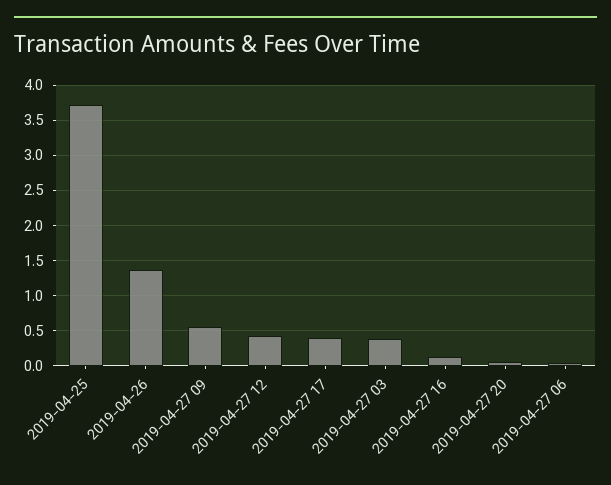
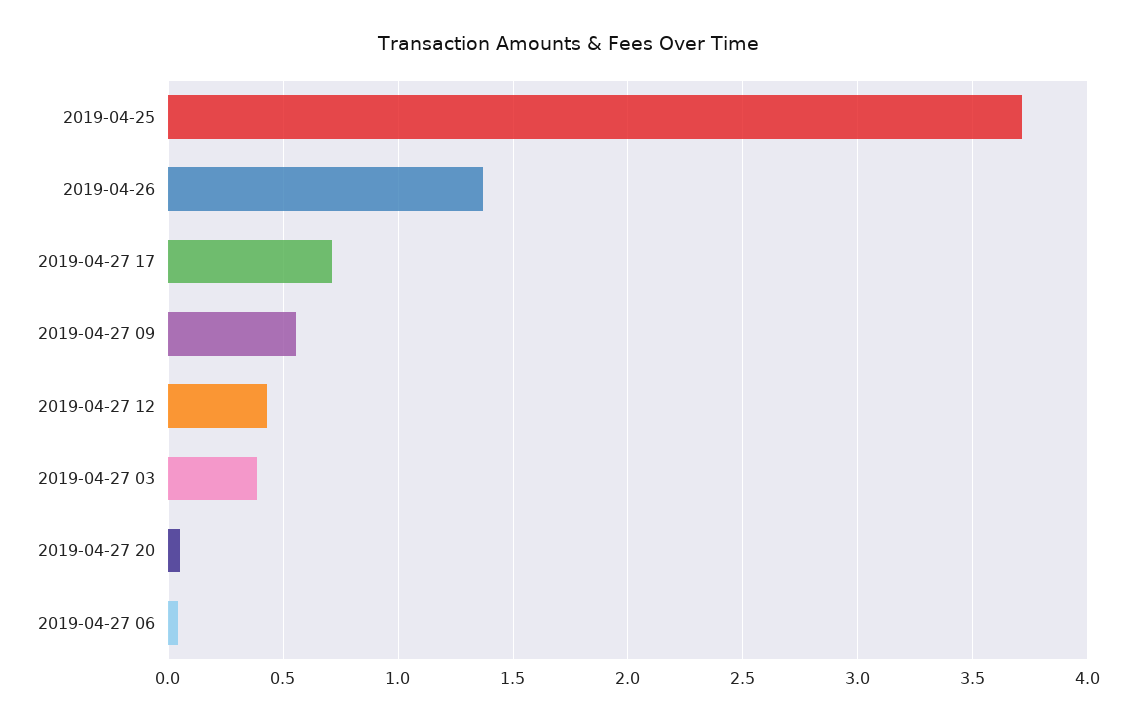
  {
    "2019-04-25": 3.7,
    "2019-04-26": 1.35,
    "2019-04-27 09": 0.55,
    "2019-04-27 12": 0.45,
-   "2019-04-27 17": 0.4,
+   "2019-04-27 17": 0.7,
    "2019-04-27 03": 0.4,
-   "2019-04-27 16": 0.1,
    "2019-04-27 20": 0.05,
    "2019-04-27 06": 0.05
  }

